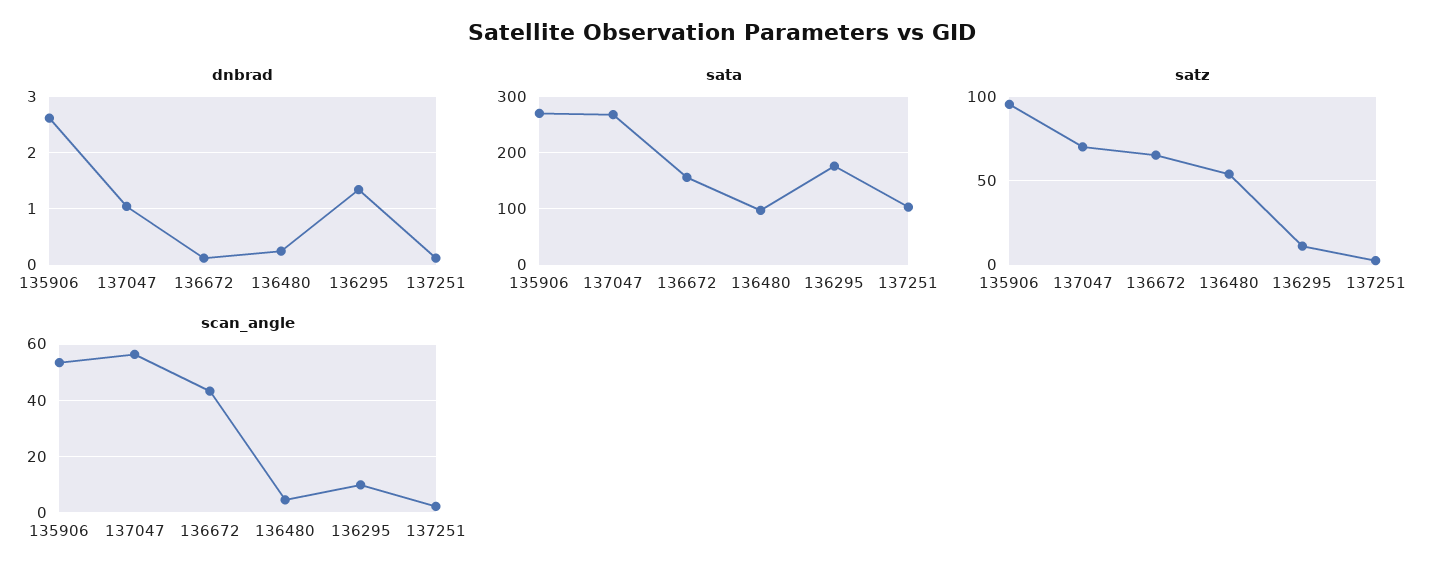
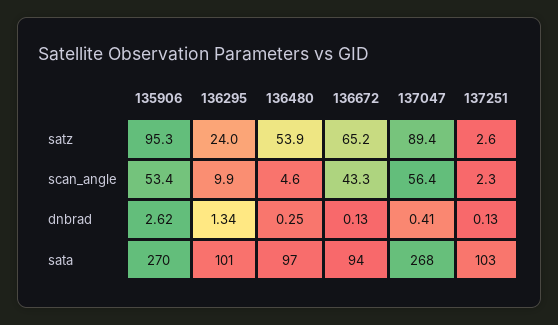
  {
    "dnbrad": {
      "135906": 2.62,
-     "137047": 1,
+     "137047": 0.41,
      "136672": 0.13,
      "136480": 0.25,
      "136295": 1.34,
      "137251": 0.13
    },
    "sata": {
      "135906": 270,
      "137047": 268,
-     "136672": 160,
+     "136672": 94,
      "136480": 97,
-     "136295": 180,
+     "136295": 101,
      "137251": 103
    },
    "satz": {
      "135906": 95.3,
-     "137047": 70,
+     "137047": 89.4,
      "136672": 65.2,
      "136480": 53.9,
-     "136295": 10,
+     "136295": 24,
      "137251": 2.6
    },
    "scan_angle": {
      "135906": 53.4,
      "137047": 56.4,
      "136672": 43.3,
      "136480": 4.6,
      "136295": 9.9,
      "137251": 2.3
    }
  }

